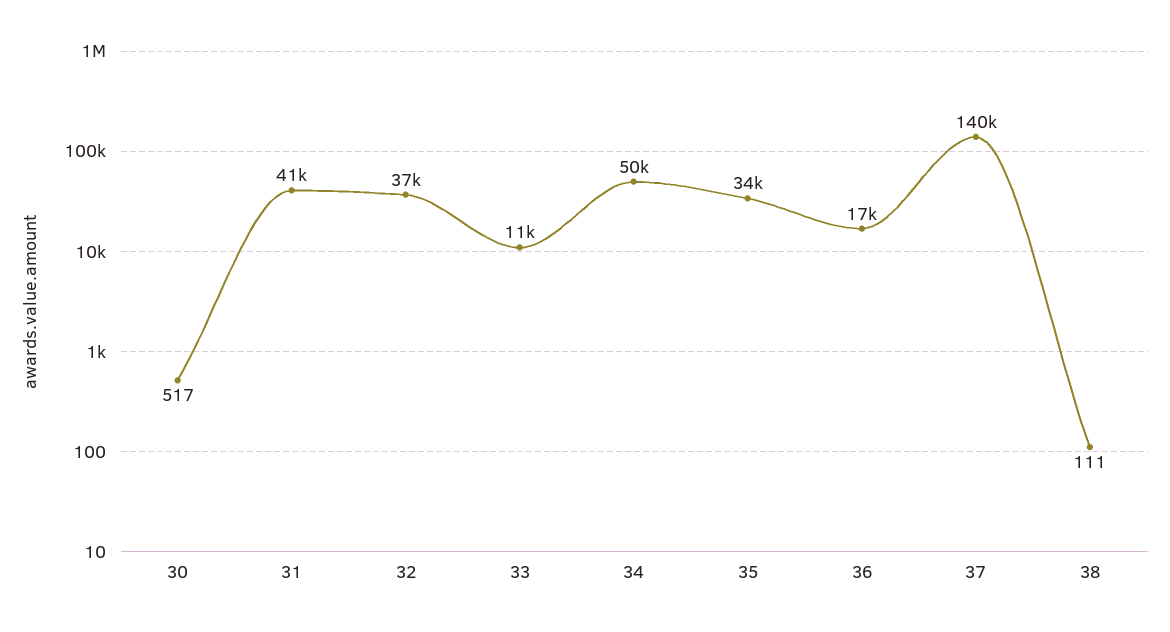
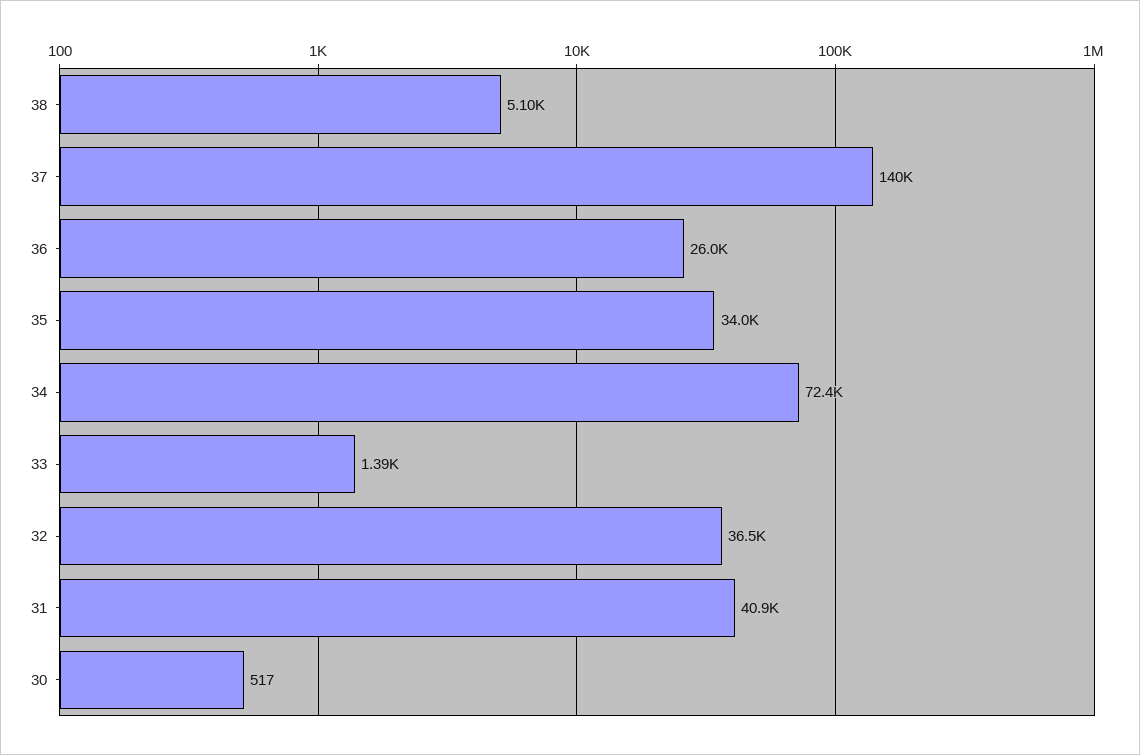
  {
    "30": 517,
    "31": 40900,
    "32": 36500,
-   "33": 11000,
+   "33": 1390,
-   "34": 50000,
+   "34": 72400,
    "35": 34000,
-   "36": 17000,
+   "36": 26000,
    "37": 140000,
-   "38": 111
+   "38": 5100
  }

